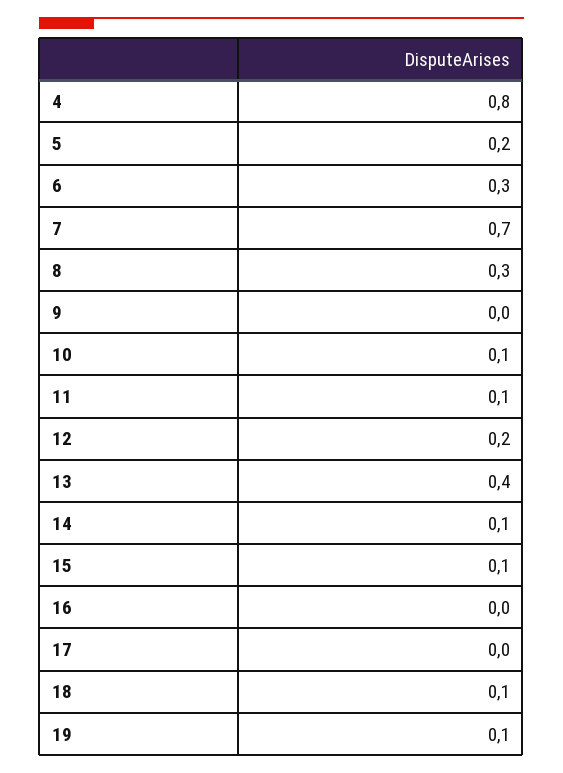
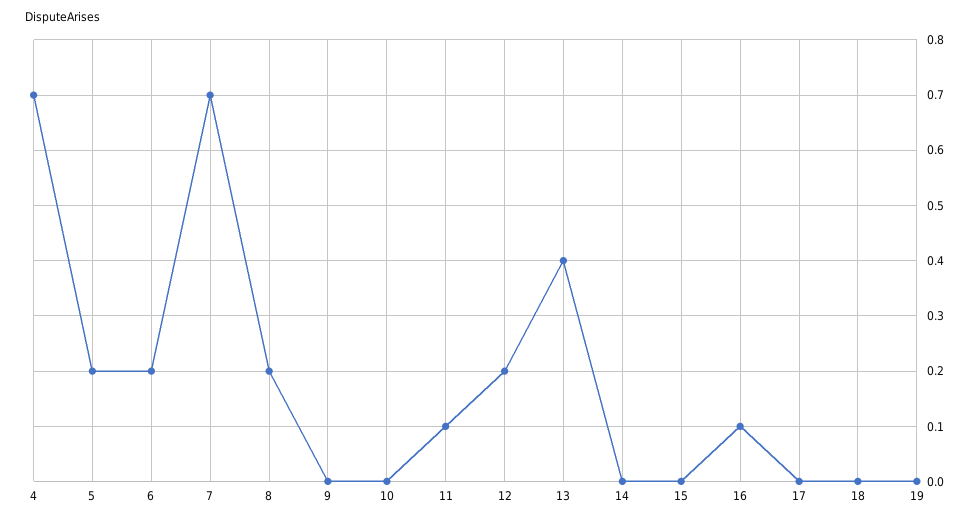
  {
-   "4": 0.8,
+   "4": 0.7,
    "5": 0.2,
-   "6": 0.3,
+   "6": 0.2,
    "7": 0.7,
-   "8": 0.3,
+   "8": 0.2,
    "9": 0,
-   "10": 0.1,
+   "10": 0,
    "11": 0.1,
    "12": 0.2,
    "13": 0.4,
-   "14": 0.1,
+   "14": 0,
-   "15": 0.1,
+   "15": 0,
-   "16": 0,
+   "16": 0.1,
    "17": 0,
-   "18": 0.1,
+   "18": 0,
-   "19": 0.1
+   "19": 0
  }

